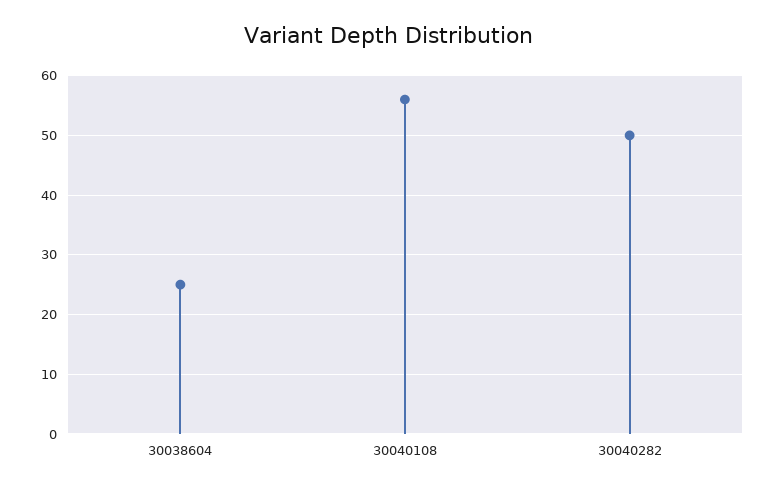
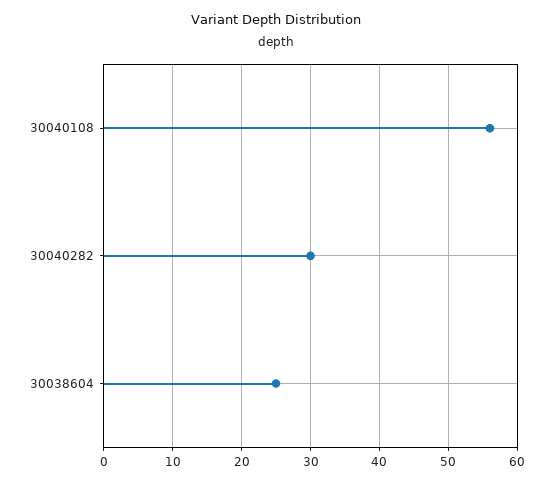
  {
    "30038604": 25,
    "30040108": 56,
-   "30040282": 50
+   "30040282": 30
  }

